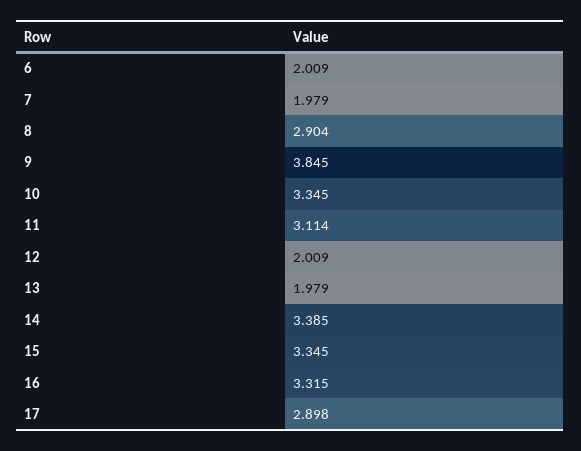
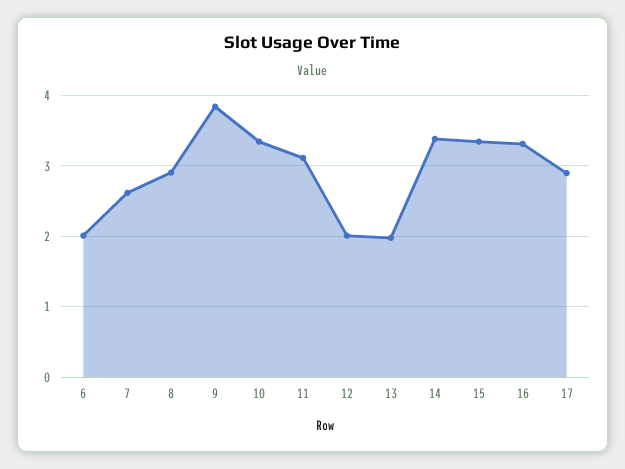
  {
    "6": 2.009,
-   "7": 1.979,
+   "7": 2.6,
    "8": 2.904,
    "9": 3.845,
    "10": 3.345,
    "11": 3.114,
    "12": 2.009,
    "13": 1.979,
    "14": 3.385,
    "15": 3.345,
    "16": 3.315,
    "17": 2.898
  }

